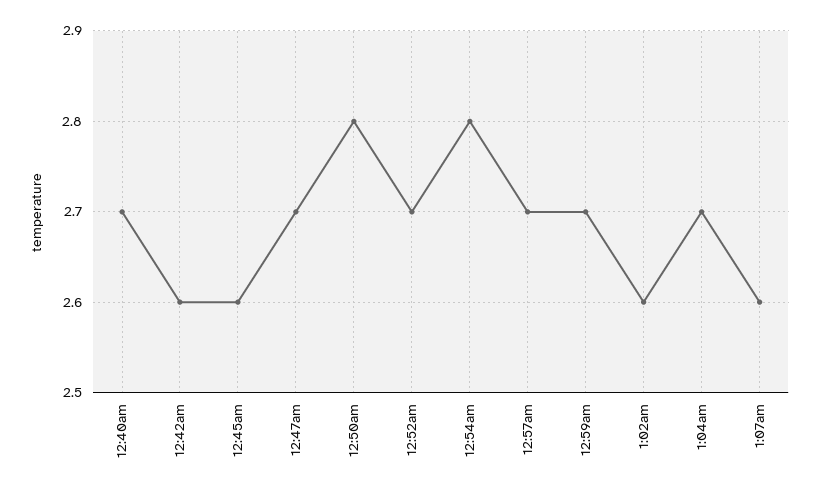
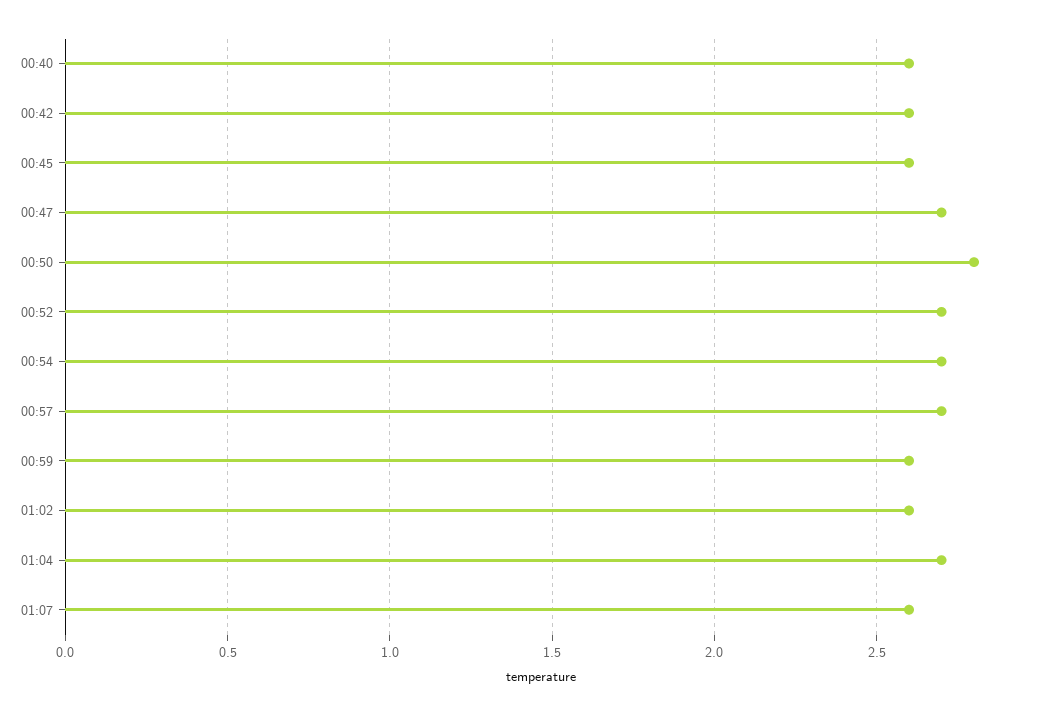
  {
-   "12:40am": 2.7,
+   "12:40am": 2.6,
    "12:42am": 2.6,
    "12:45am": 2.6,
    "12:47am": 2.7,
    "12:50am": 2.8,
    "12:52am": 2.7,
-   "12:54am": 2.8,
+   "12:54am": 2.7,
    "12:57am": 2.7,
-   "12:59am": 2.7,
+   "12:59am": 2.6,
    "1:02am": 2.6,
    "1:04am": 2.7,
    "1:07am": 2.6
  }

